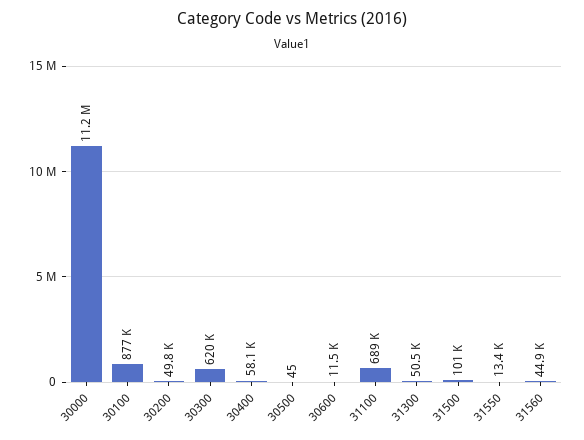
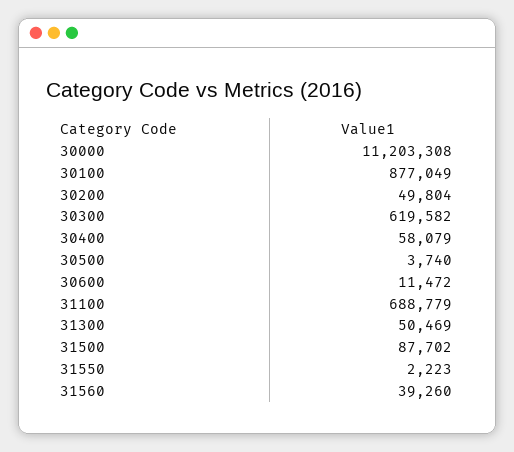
  {
    "30000": 11203308,
    "30100": 877049,
    "30200": 49804,
    "30300": 619582,
    "30400": 58079,
-   "30500": 45,
+   "30500": 3740,
    "30600": 11472,
    "31100": 688779,
    "31300": 50469,
-   "31500": 101000,
+   "31500": 87702,
-   "31550": 13400,
+   "31550": 2223,
-   "31560": 44900
+   "31560": 39260
  }

